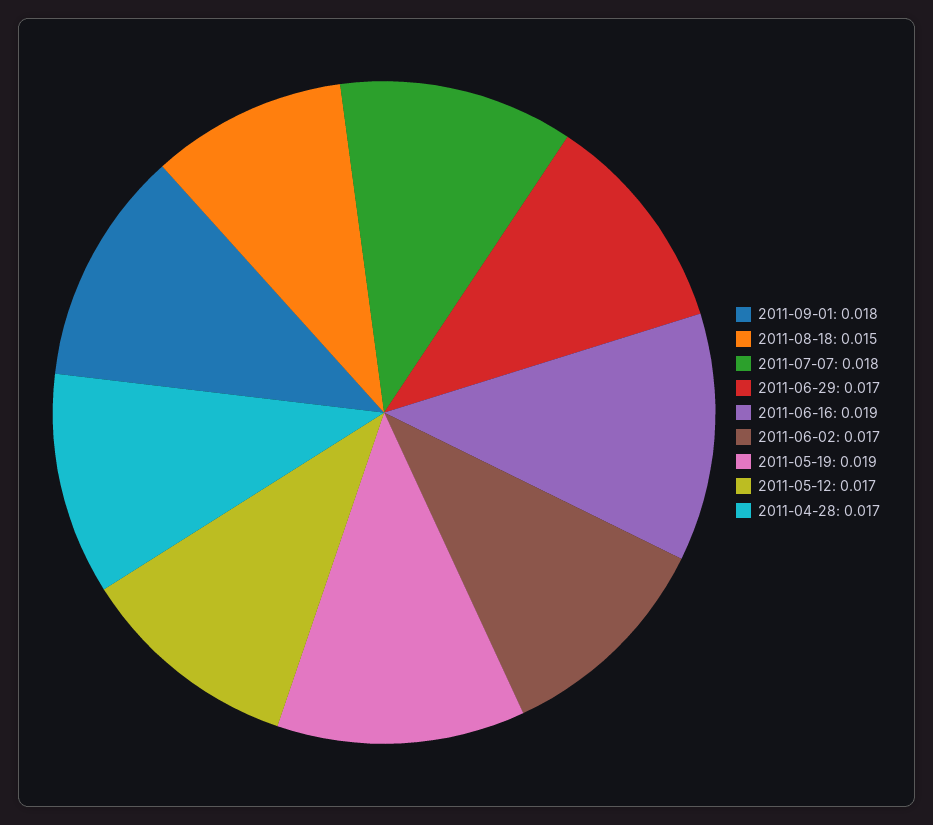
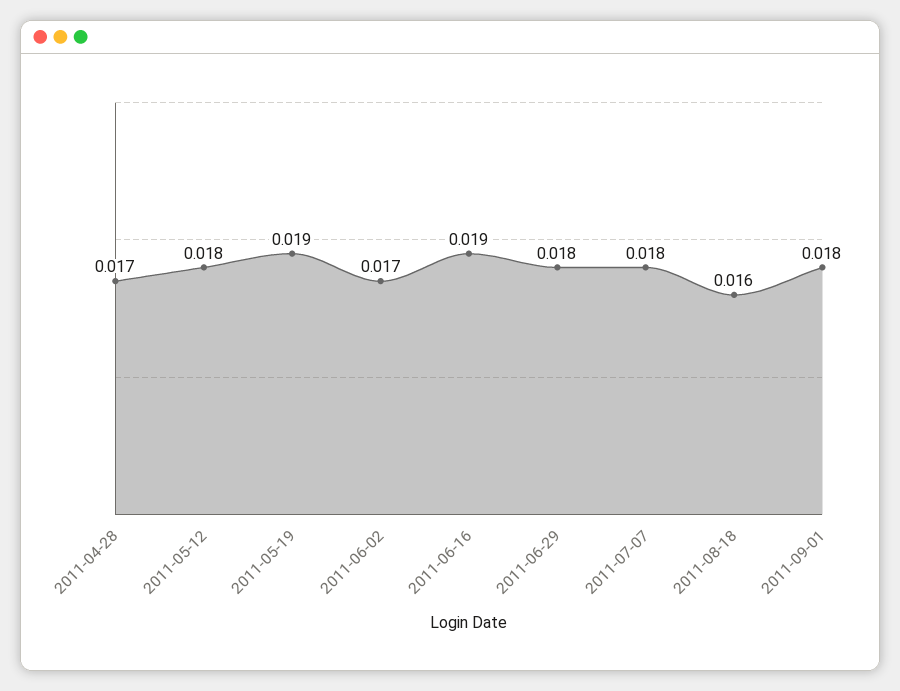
  {
    "2011-09-01": 0.018,
-   "2011-08-18": 0.015,
+   "2011-08-18": 0.016,
    "2011-07-07": 0.018,
-   "2011-06-29": 0.017,
+   "2011-06-29": 0.018,
    "2011-06-16": 0.019,
    "2011-06-02": 0.017,
    "2011-05-19": 0.019,
-   "2011-05-12": 0.017,
+   "2011-05-12": 0.018,
    "2011-04-28": 0.017
  }

